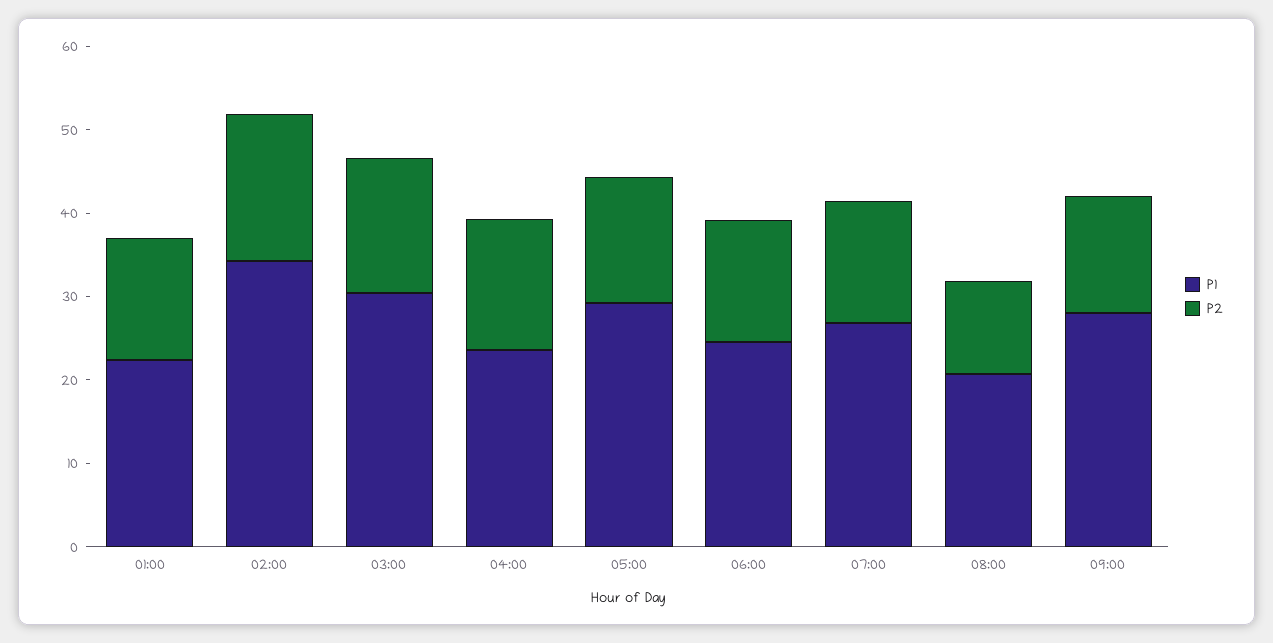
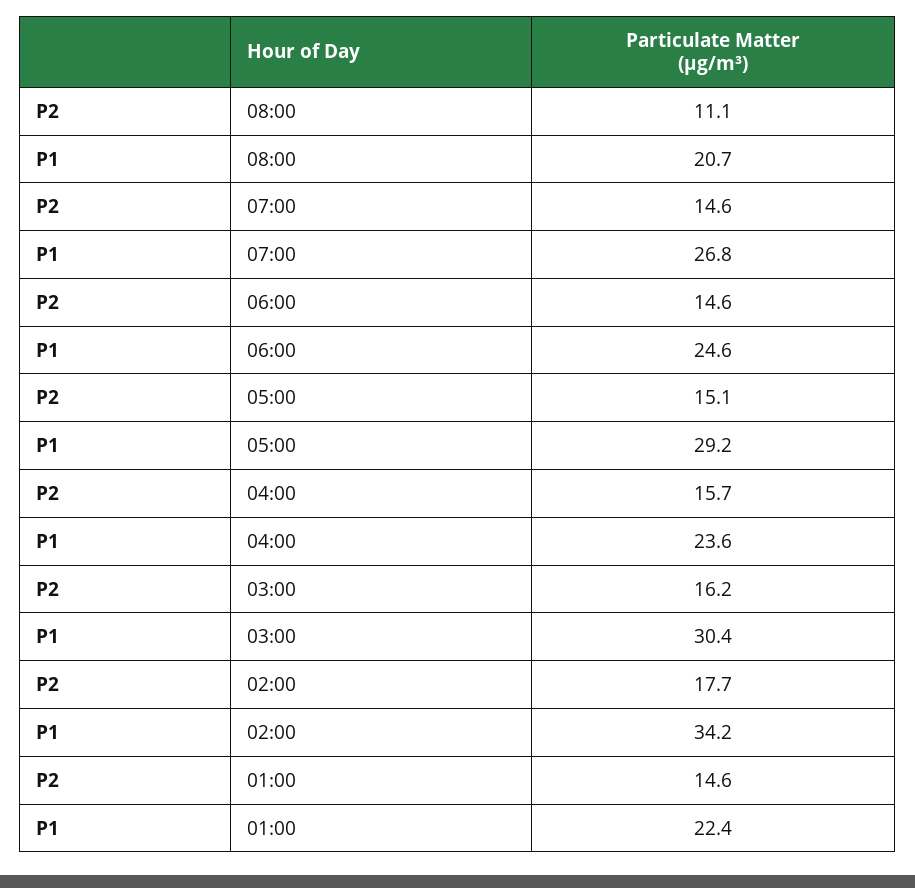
  {
    "P1": {
      "01:00": 22.4,
      "02:00": 34.2,
      "03:00": 30.4,
      "04:00": 23.6,
      "05:00": 29.2,
      "06:00": 24.6,
      "07:00": 26.8,
-     "08:00": 20.7,
+     "08:00": 20.7
-     "09:00": 28
    },
    "P2": {
      "01:00": 14.6,
      "02:00": 17.7,
      "03:00": 16.2,
      "04:00": 15.7,
      "05:00": 15.1,
      "06:00": 14.6,
      "07:00": 14.6,
-     "08:00": 11.1,
+     "08:00": 11.1
-     "09:00": 14
    }
  }

